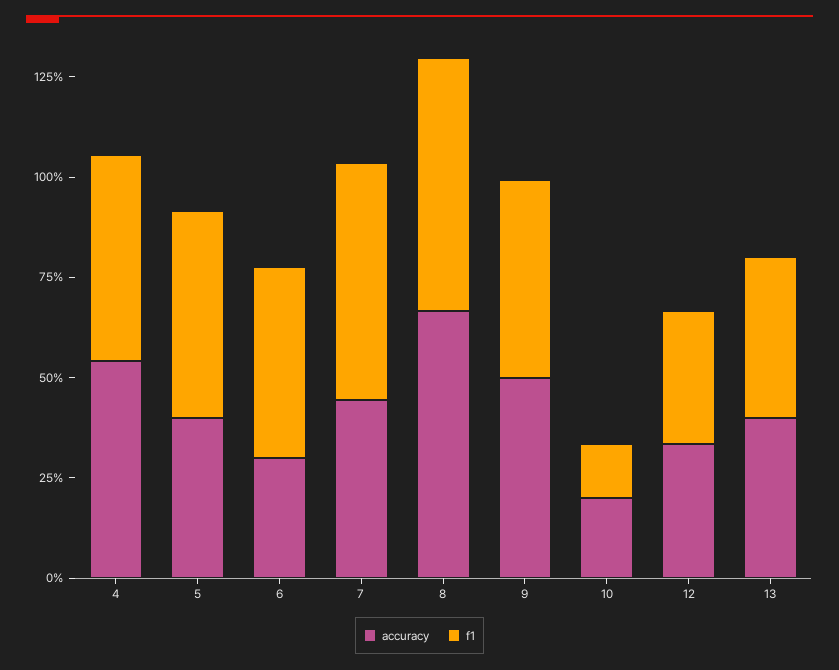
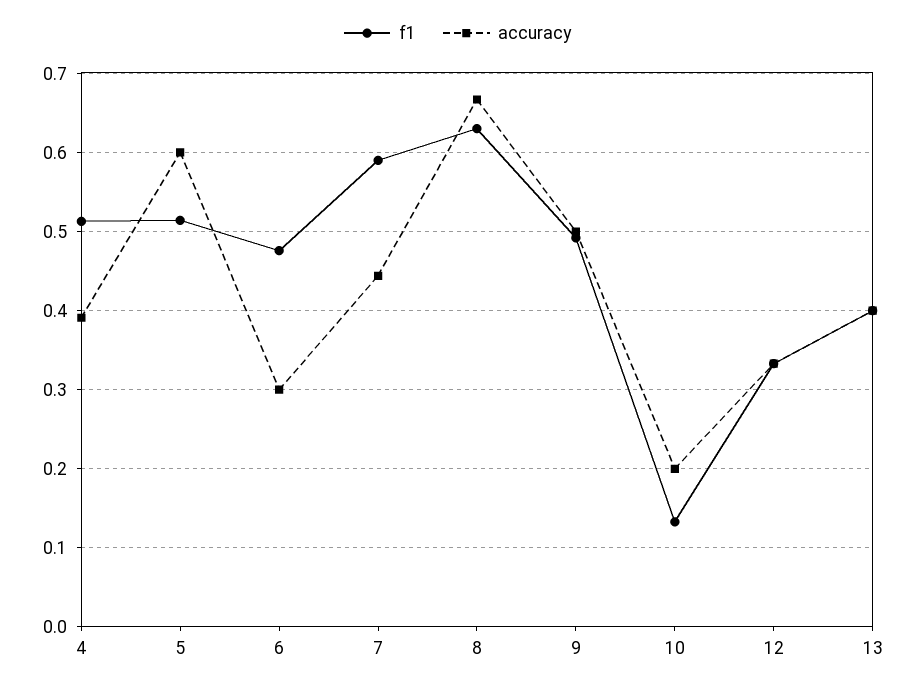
  {
    "accuracy": {
-     "4": 0.55,
+     "4": 0.39,
-     "5": 0.4,
+     "5": 0.6,
      "6": 0.3,
      "7": 0.44,
      "8": 0.67,
      "9": 0.5,
      "10": 0.2,
      "12": 0.33,
      "13": 0.4
    },
    "f1": {
      "4": 0.51,
      "5": 0.51,
      "6": 0.48,
      "7": 0.59,
      "8": 0.63,
      "9": 0.49,
      "10": 0.13,
      "12": 0.33,
      "13": 0.4
    }
  }

